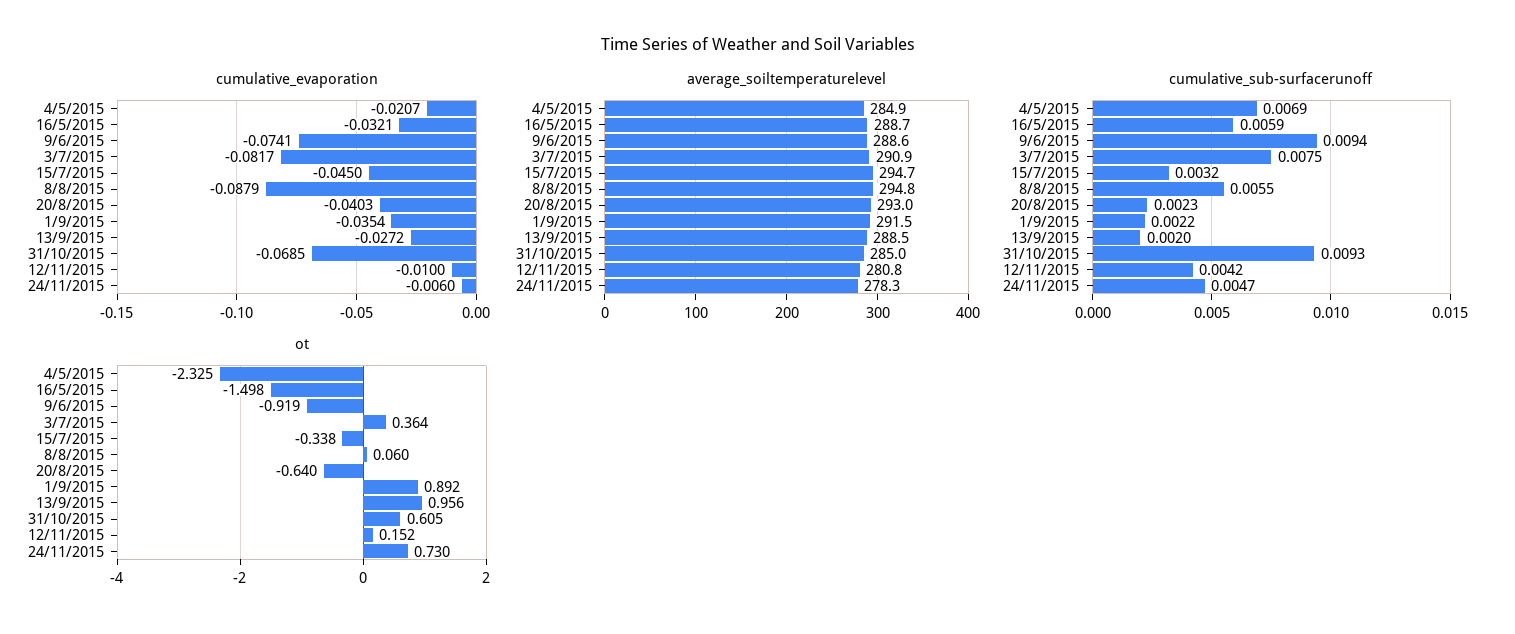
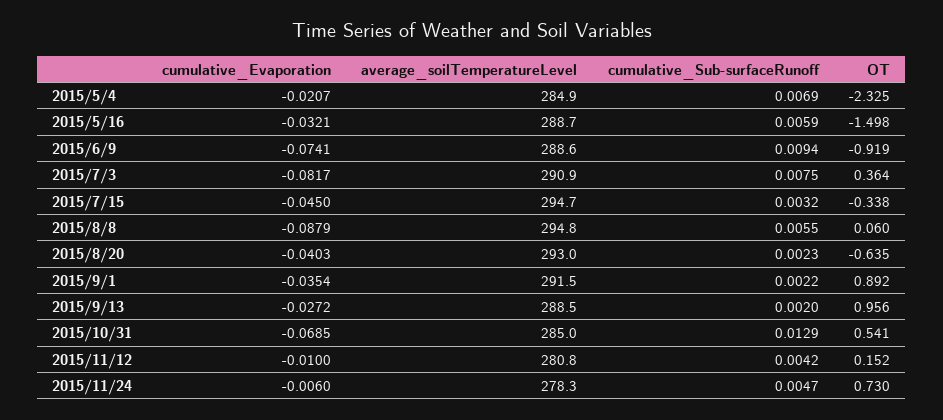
  {
    "cumulative_evaporation": {
      "4/5/2015": -0.0207,
      "16/5/2015": -0.0321,
      "9/6/2015": -0.0741,
      "3/7/2015": -0.0817,
      "15/7/2015": -0.045,
      "8/8/2015": -0.0879,
      "20/8/2015": -0.0403,
      "1/9/2015": -0.0354,
      "13/9/2015": -0.0272,
      "31/10/2015": -0.0685,
      "12/11/2015": -0.01,
      "24/11/2015": -0.006
    },
    "average_soiltemperaturelevel": {
      "4/5/2015": 284.9,
      "16/5/2015": 288.7,
      "9/6/2015": 288.6,
      "3/7/2015": 290.9,
      "15/7/2015": 294.7,
      "8/8/2015": 294.8,
      "20/8/2015": 293,
      "1/9/2015": 291.5,
      "13/9/2015": 288.5,
      "31/10/2015": 285,
      "12/11/2015": 280.8,
      "24/11/2015": 278.3
    },
    "cumulative_sub-surfacerunoff": {
      "4/5/2015": 0.0069,
      "16/5/2015": 0.0059,
      "9/6/2015": 0.0094,
      "3/7/2015": 0.0075,
      "15/7/2015": 0.0032,
      "8/8/2015": 0.0055,
      "20/8/2015": 0.0023,
      "1/9/2015": 0.0022,
      "13/9/2015": 0.002,
-     "31/10/2015": 0.0093,
+     "31/10/2015": 0.0129,
      "12/11/2015": 0.0042,
      "24/11/2015": 0.0047
    },
    "ot": {
      "4/5/2015": -2.325,
      "16/5/2015": -1.498,
      "9/6/2015": -0.919,
      "3/7/2015": 0.364,
      "15/7/2015": -0.338,
      "8/8/2015": 0.06,
-     "20/8/2015": -0.64,
+     "20/8/2015": -0.635,
      "1/9/2015": 0.892,
      "13/9/2015": 0.956,
-     "31/10/2015": 0.605,
+     "31/10/2015": 0.541,
      "12/11/2015": 0.152,
      "24/11/2015": 0.73
    }
  }

